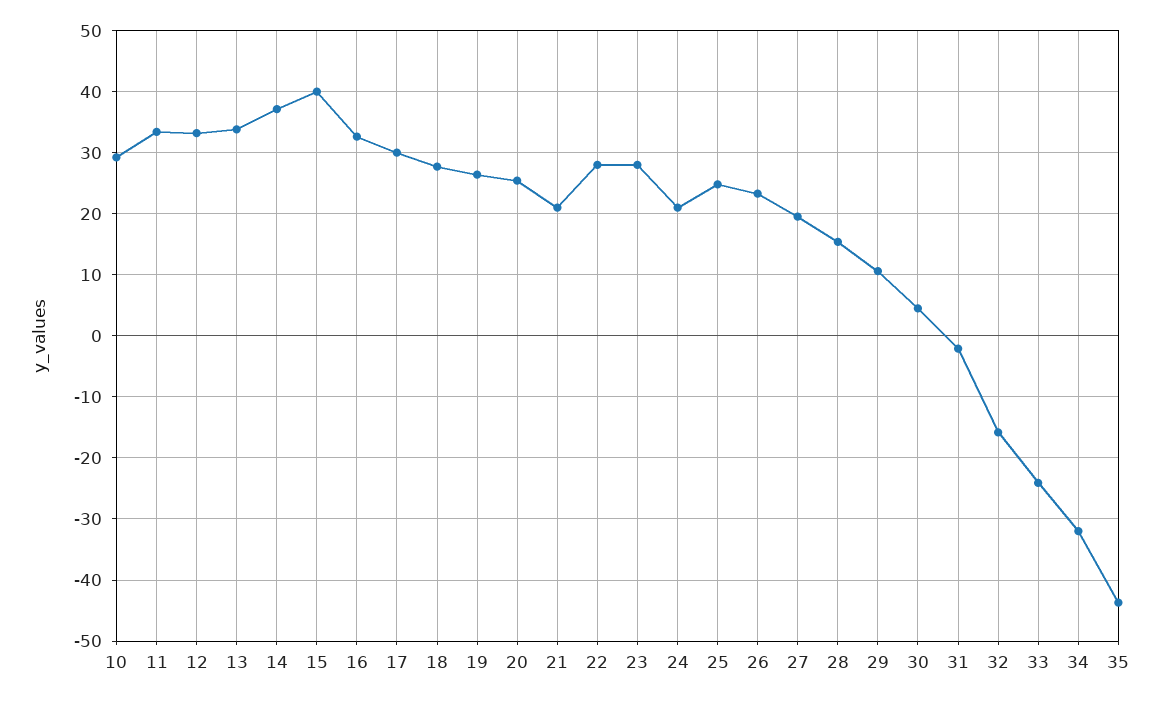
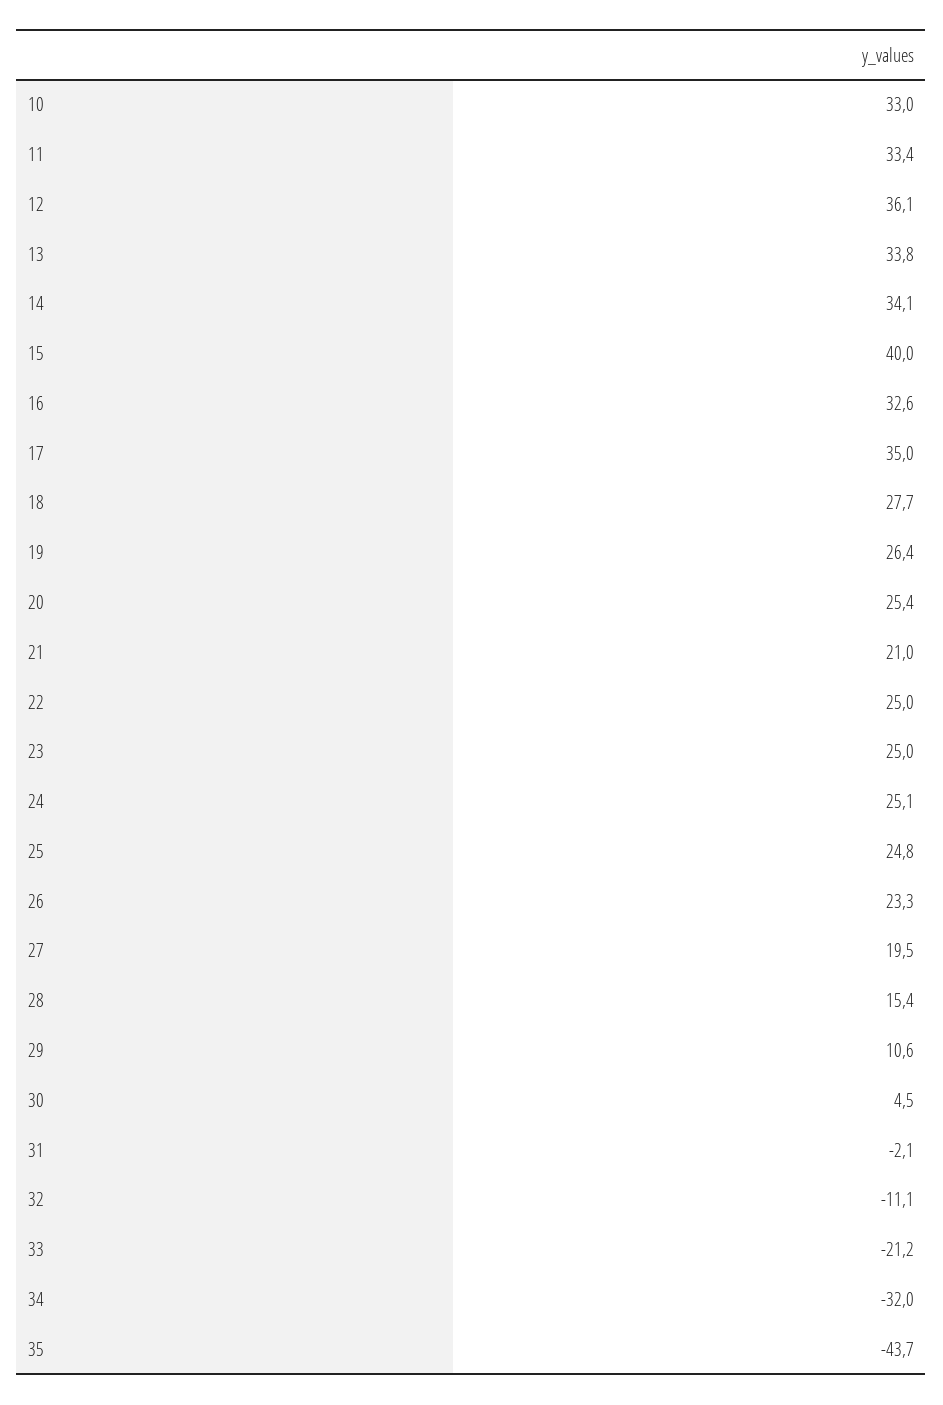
  {
-   "10": 29,
+   "10": 33,
    "11": 33.4,
-   "12": 33,
+   "12": 36.1,
    "13": 33.8,
-   "14": 37,
+   "14": 34.1,
    "15": 40,
    "16": 32.6,
-   "17": 30,
+   "17": 35,
    "18": 27.7,
    "19": 26.4,
    "20": 25.4,
    "21": 21,
-   "22": 28,
+   "22": 25,
-   "23": 28,
+   "23": 25,
-   "24": 21,
+   "24": 25.1,
    "25": 24.8,
    "26": 23.3,
    "27": 19.5,
    "28": 15.4,
    "29": 10.6,
    "30": 4.5,
    "31": -2.1,
-   "32": -16,
+   "32": -11.1,
-   "33": -24,
+   "33": -21.2,
    "34": -32,
    "35": -43.7
  }

